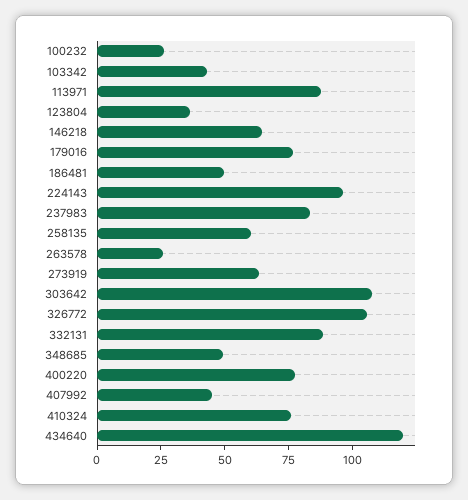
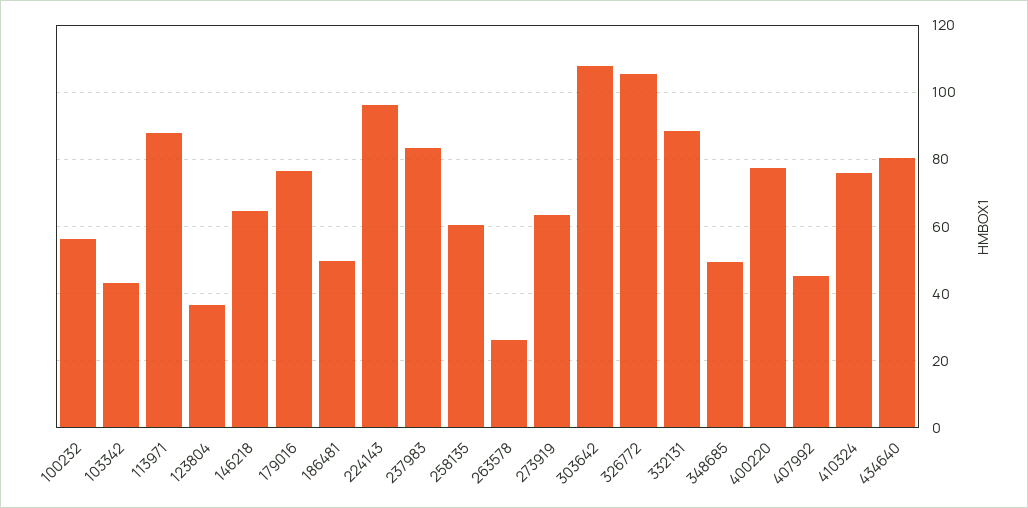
  {
-   "100232": 25,
+   "100232": 56,
    "103342": 44,
    "113971": 88,
    "123804": 36,
    "146218": 64,
    "179016": 76,
    "186481": 50,
    "224143": 96,
    "237983": 84,
    "258135": 60,
    "263578": 26,
    "273919": 64,
    "303642": 108,
    "326772": 106,
    "332131": 88,
    "348685": 50,
    "400220": 78,
    "407992": 46,
    "410324": 76,
-   "434640": 120
+   "434640": 80
  }

